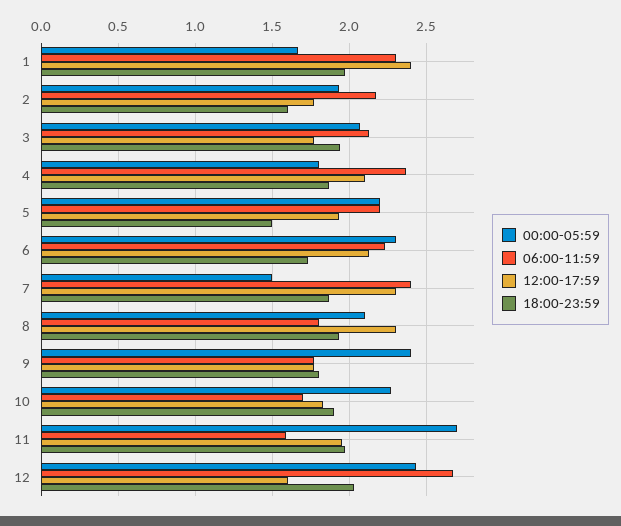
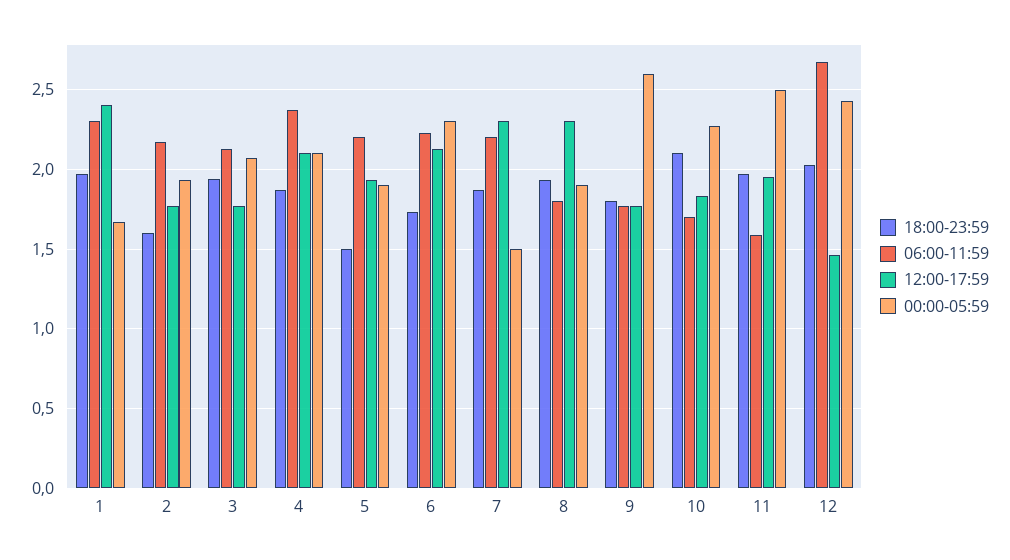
  {
    "00:00-05:59": {
      "1": 1.65,
      "2": 1.95,
      "3": 2.05,
-     "4": 1.8,
+     "4": 2.1,
-     "5": 2.2,
+     "5": 1.9,
      "6": 2.3,
      "7": 1.5,
-     "8": 2.1,
+     "8": 1.9,
-     "9": 2.4,
+     "9": 2.6,
      "10": 2.25,
-     "11": 2.7,
+     "11": 2.5,
      "12": 2.45
    },
    "06:00-11:59": {
      "1": 2.3,
      "2": 2.15,
      "3": 2.15,
      "4": 2.35,
      "5": 2.2,
      "6": 2.25,
-     "7": 2.4,
+     "7": 2.2,
      "8": 1.8,
      "9": 1.75,
      "10": 1.7,
      "11": 1.6,
      "12": 2.65
    },
    "12:00-17:59": {
      "1": 2.4,
      "2": 1.75,
      "3": 1.75,
      "4": 2.1,
      "5": 1.95,
      "6": 2.15,
      "7": 2.3,
      "8": 2.3,
      "9": 1.75,
      "10": 1.85,
      "11": 1.95,
-     "12": 1.6
+     "12": 1.45
    },
    "18:00-23:59": {
      "1": 1.95,
      "2": 1.6,
      "3": 1.95,
      "4": 1.85,
      "5": 1.5,
      "6": 1.75,
      "7": 1.85,
      "8": 1.95,
      "9": 1.8,
-     "10": 1.9,
+     "10": 2.1,
      "11": 1.95,
      "12": 2.05
    }
  }

